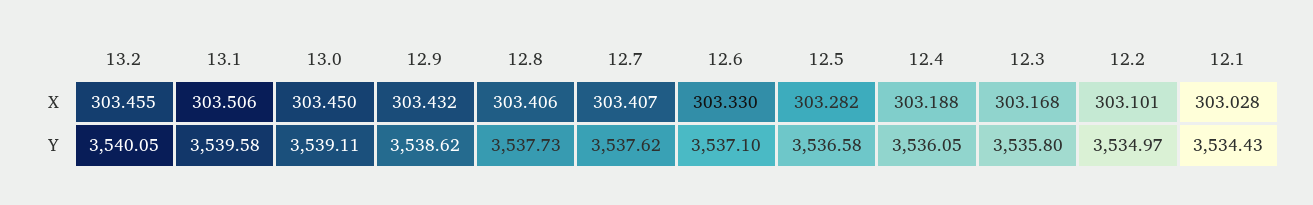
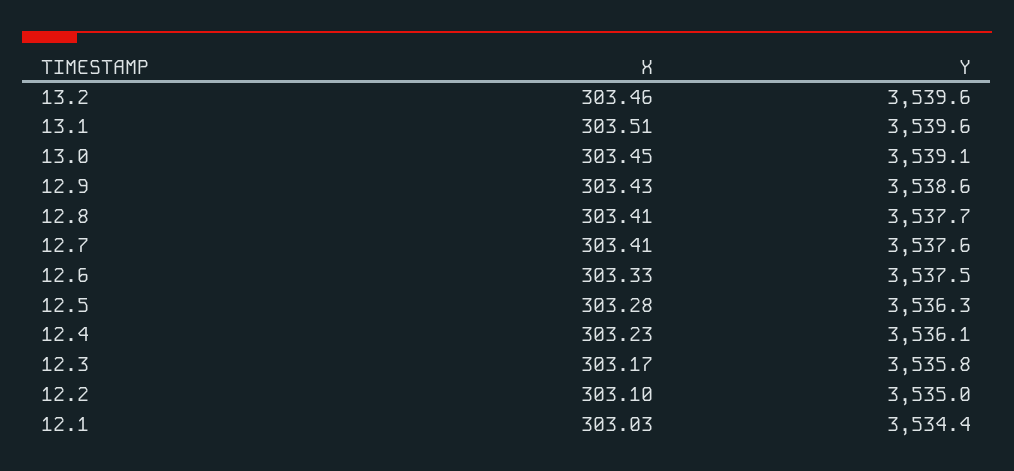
  {
    "13.2": {
      "X": 303.455,
-     "Y": 3540.05
+     "Y": 3539.6
    },
    "13.1": {
      "X": 303.506,
      "Y": 3539.58
    },
    "13.0": {
      "X": 303.45,
      "Y": 3539.11
    },
    "12.9": {
      "X": 303.432,
      "Y": 3538.62
    },
    "12.8": {
      "X": 303.406,
      "Y": 3537.73
    },
    "12.7": {
      "X": 303.407,
      "Y": 3537.62
    },
    "12.6": {
      "X": 303.33,
-     "Y": 3537.1
+     "Y": 3537.5
    },
    "12.5": {
      "X": 303.282,
-     "Y": 3536.58
+     "Y": 3536.3
    },
    "12.4": {
-     "X": 303.188,
+     "X": 303.23,
      "Y": 3536.05
    },
    "12.3": {
      "X": 303.168,
      "Y": 3535.8
    },
    "12.2": {
      "X": 303.101,
      "Y": 3534.97
    },
    "12.1": {
      "X": 303.028,
      "Y": 3534.43
    }
  }

